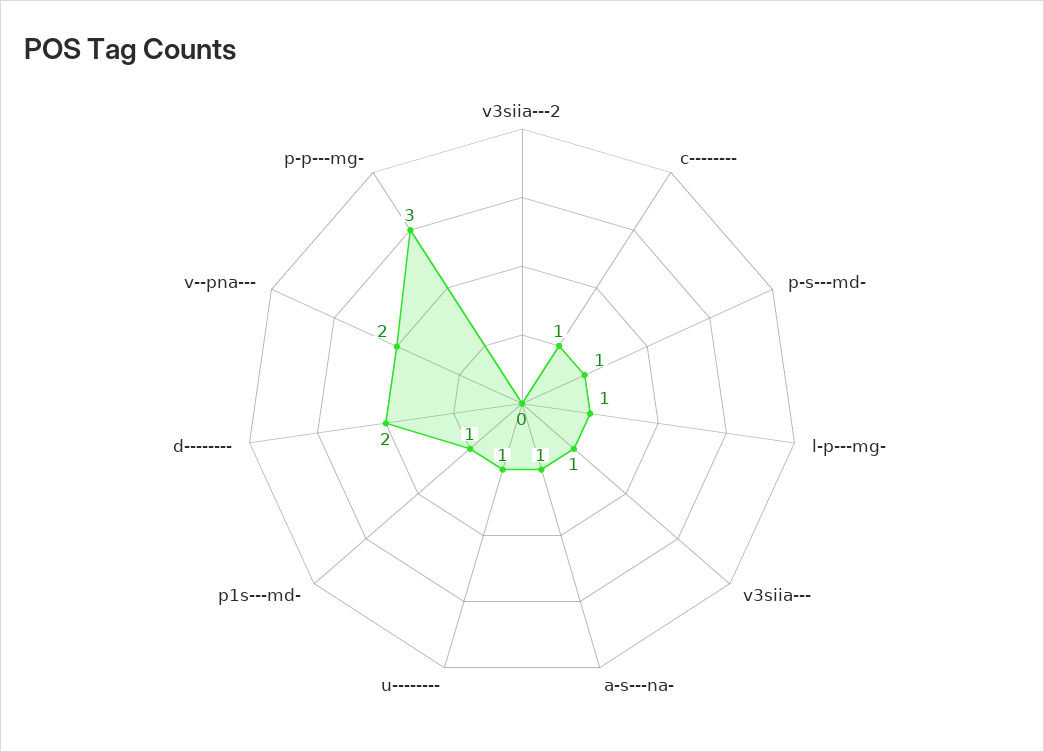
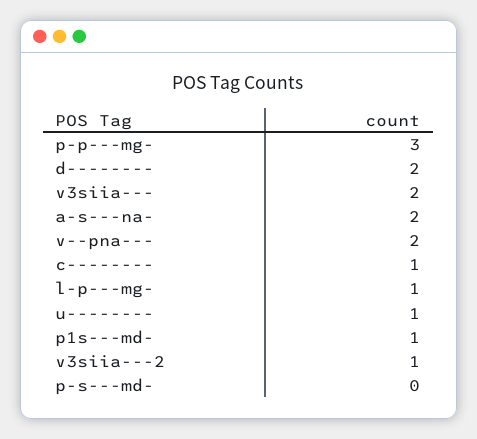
  {
-   "v3siia---2": 0,
+   "v3siia---2": 1,
    "c--------": 1,
-   "p-s---md-": 1,
+   "p-s---md-": 0,
    "l-p---mg-": 1,
-   "v3siia---": 1,
+   "v3siia---": 2,
-   "a-s---na-": 1,
+   "a-s---na-": 2,
    "u--------": 1,
    "p1s---md-": 1,
    "d--------": 2,
    "v--pna---": 2,
    "p-p---mg-": 3
  }

